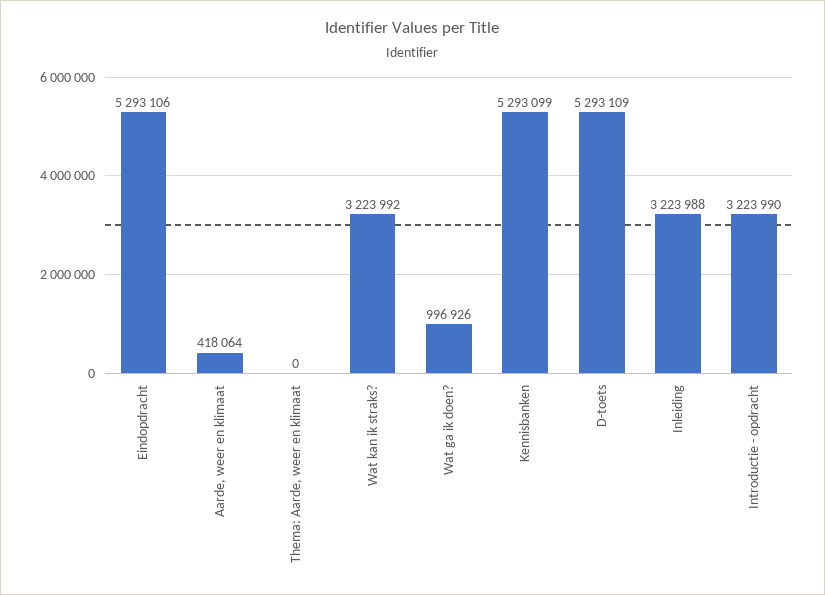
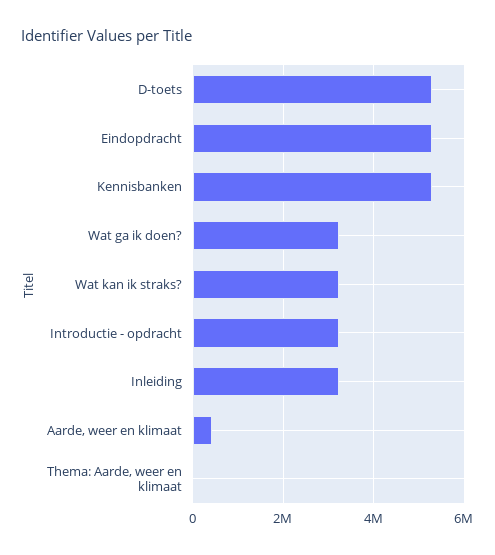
  {
    "Eindopdracht": 5293106,
    "Aarde, weer en klimaat": 418064,
    "Thema: Aarde, weer en klimaat": 0,
    "Wat kan ik straks?": 3223992,
-   "Wat ga ik doen?": 996926,
+   "Wat ga ik doen?": 3200000,
    "Kennisbanken": 5293099,
    "D-toets": 5293109,
    "Inleiding": 3223988,
    "Introductie - opdracht": 3223990
  }

